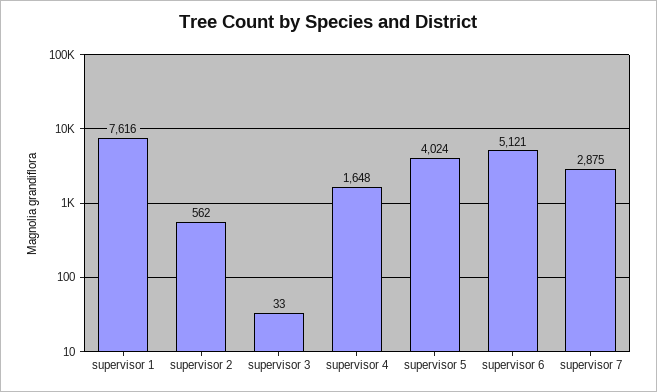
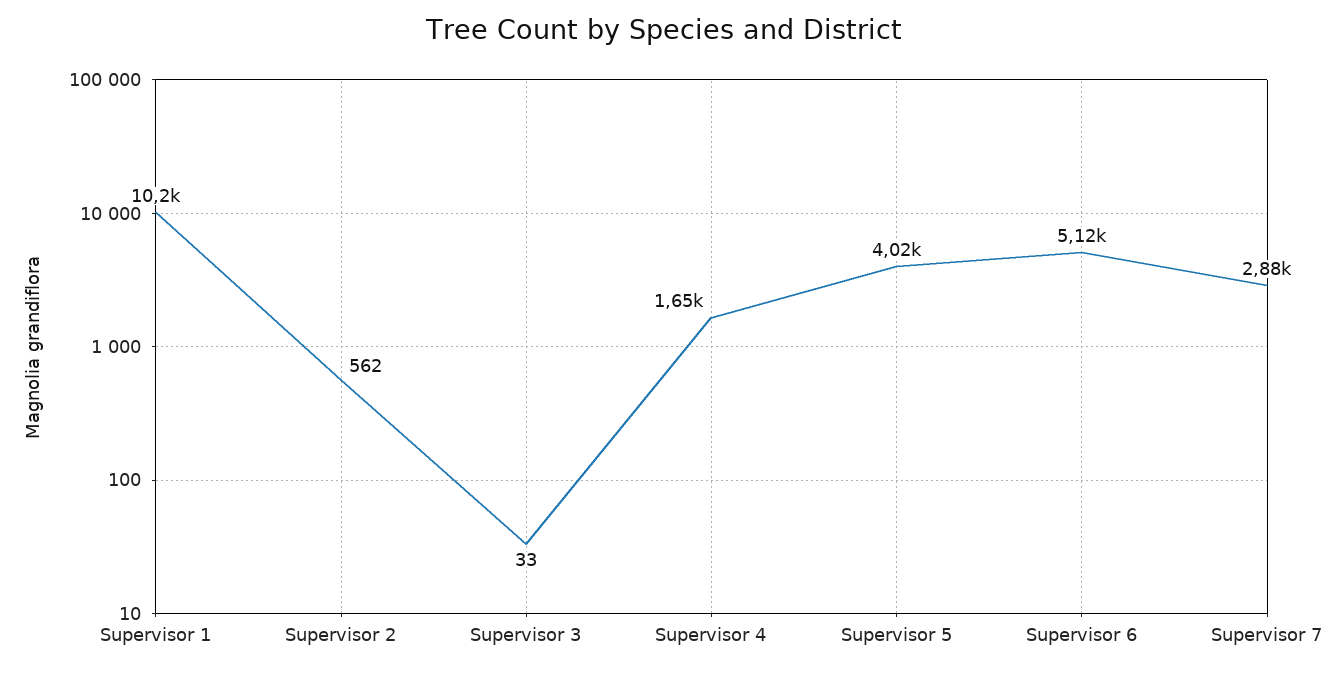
  {
-   "supervisor 1": 7616,
+   "supervisor 1": 10200,
    "supervisor 2": 562,
    "supervisor 3": 33,
    "supervisor 4": 1648,
    "supervisor 5": 4024,
    "supervisor 6": 5121,
    "supervisor 7": 2875
  }

